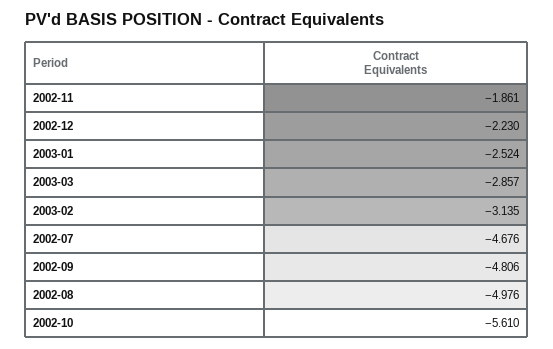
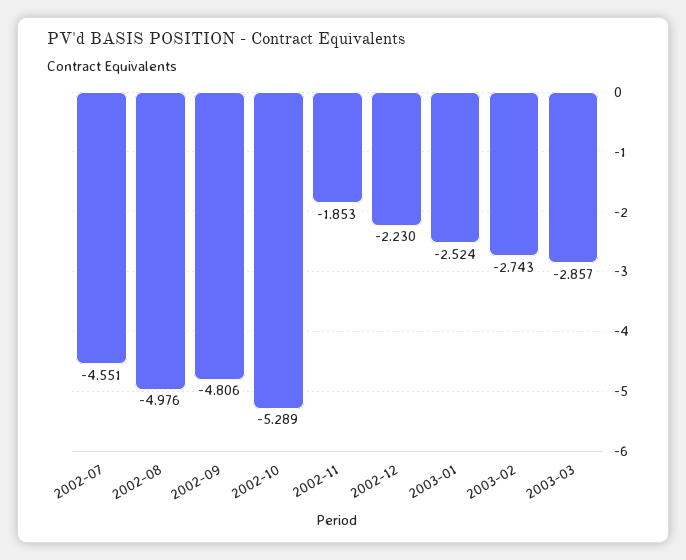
  {
-   "2002-11": -1.861,
+   "2002-11": -1.853,
    "2002-12": -2.23,
    "2003-01": -2.524,
    "2003-03": -2.857,
-   "2003-02": -3.135,
+   "2003-02": -2.743,
-   "2002-07": -4.676,
+   "2002-07": -4.551,
    "2002-09": -4.806,
    "2002-08": -4.976,
-   "2002-10": -5.61
+   "2002-10": -5.289
  }

